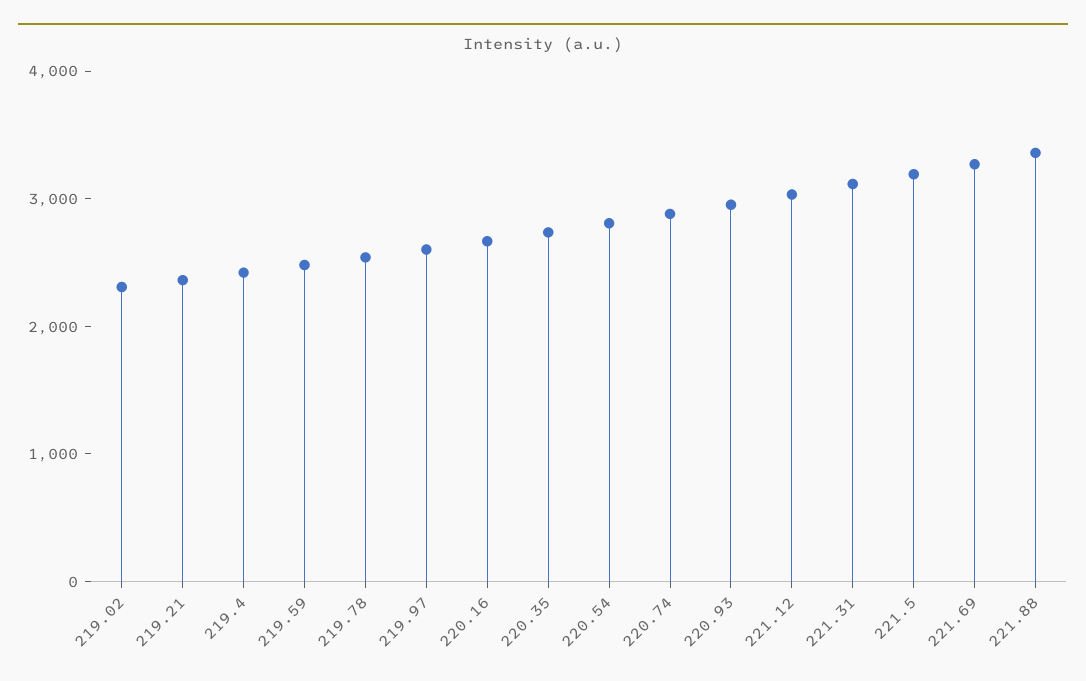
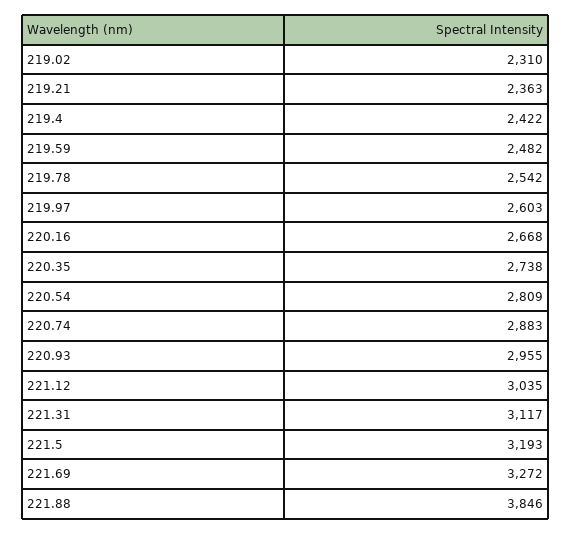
  {
    "219.02": 2310,
    "219.21": 2363,
    "219.4": 2422,
    "219.59": 2482,
    "219.78": 2542,
    "219.97": 2603,
    "220.16": 2668,
    "220.35": 2738,
    "220.54": 2809,
    "220.74": 2883,
    "220.93": 2955,
    "221.12": 3035,
    "221.31": 3117,
    "221.5": 3193,
    "221.69": 3272,
-   "221.88": 3400
+   "221.88": 3846
  }

